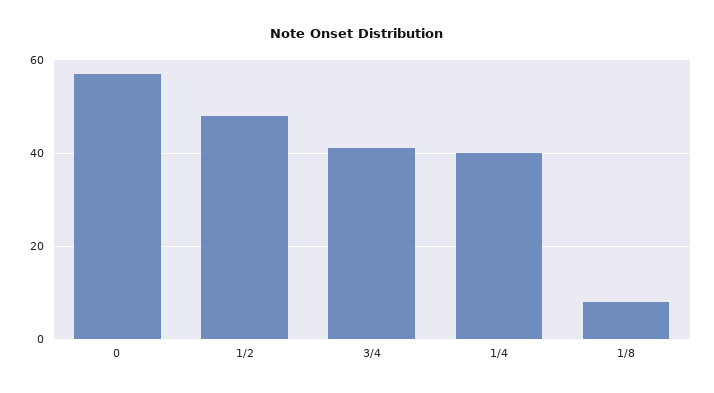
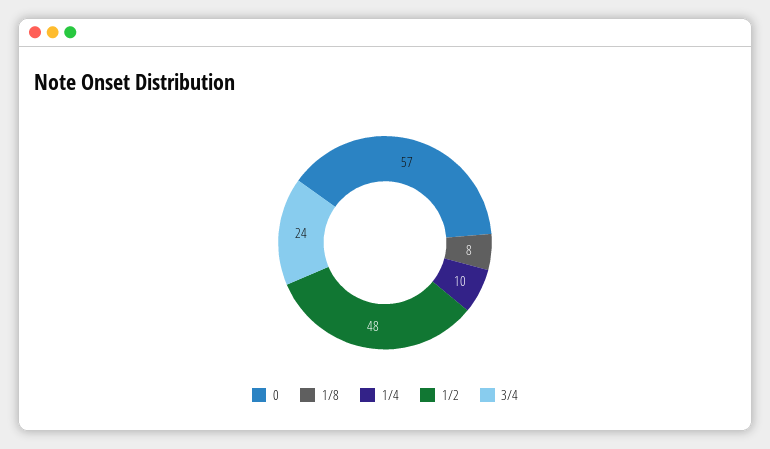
  {
    "0": 57,
    "1/2": 48,
-   "3/4": 40,
+   "3/4": 24,
-   "1/4": 40,
+   "1/4": 10,
    "1/8": 8
  }

